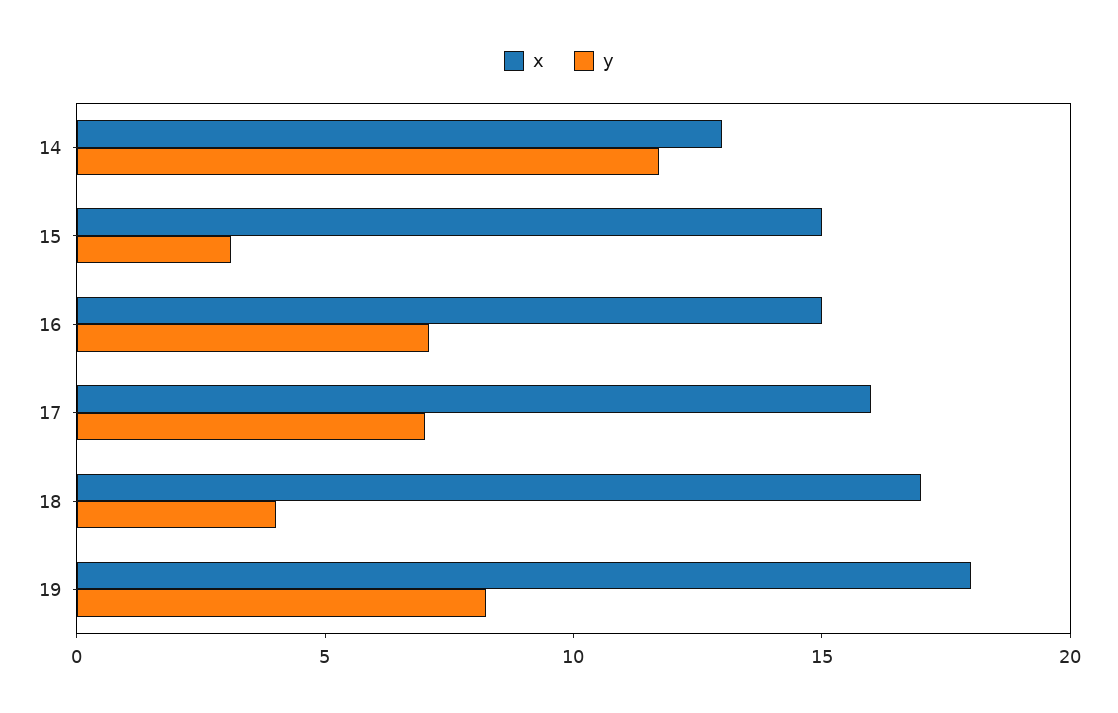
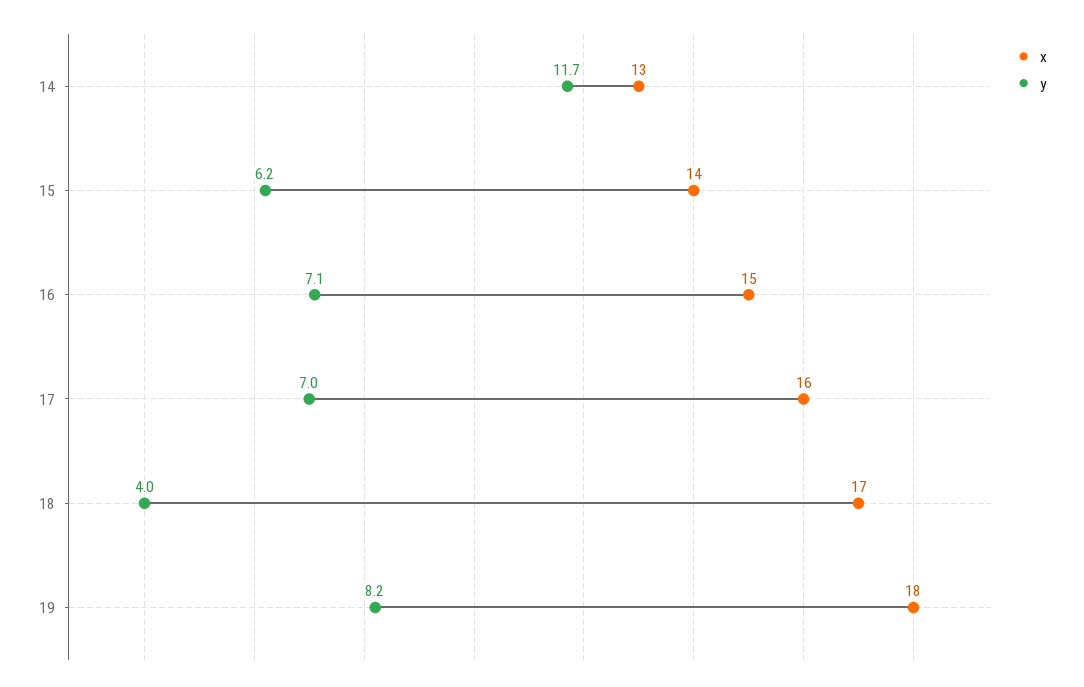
  {
    "x": {
      "14": 13,
-     "15": 15,
+     "15": 14,
      "16": 15,
      "17": 16,
      "18": 17,
      "19": 18
    },
    "y": {
      "14": 11.7,
-     "15": 3,
+     "15": 6.2,
      "16": 7.1,
      "17": 7,
      "18": 4,
      "19": 8.2
    }
  }

